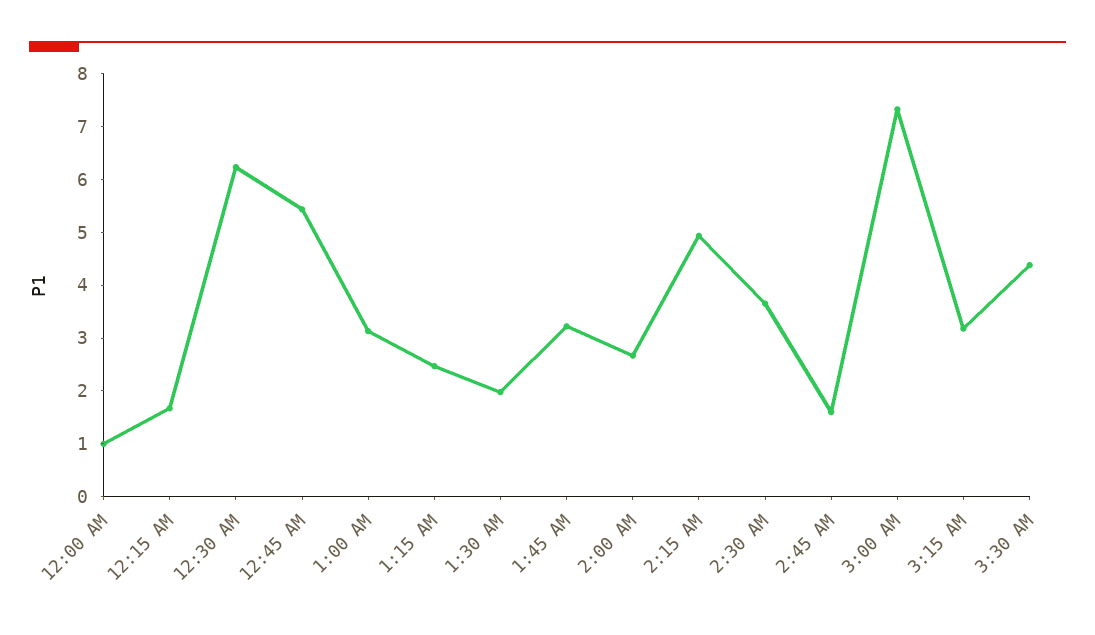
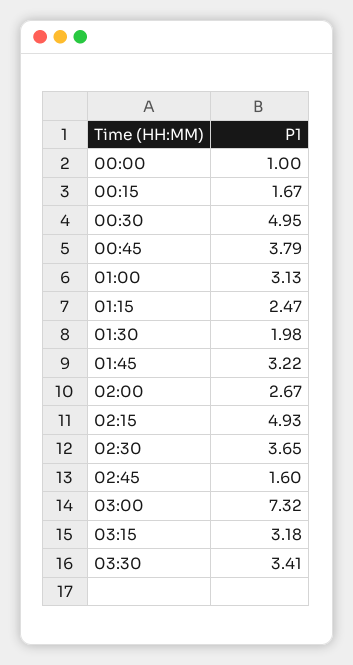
  {
    "12:00 AM": 1,
    "12:15 AM": 1.67,
-   "12:30 AM": 6.2,
+   "12:30 AM": 4.95,
-   "12:45 AM": 5.4,
+   "12:45 AM": 3.79,
    "1:00 AM": 3.13,
    "1:15 AM": 2.47,
    "1:30 AM": 1.98,
    "1:45 AM": 3.22,
    "2:00 AM": 2.67,
    "2:15 AM": 4.93,
    "2:30 AM": 3.65,
    "2:45 AM": 1.6,
    "3:00 AM": 7.32,
    "3:15 AM": 3.18,
-   "3:30 AM": 4.4
+   "3:30 AM": 3.41
  }

